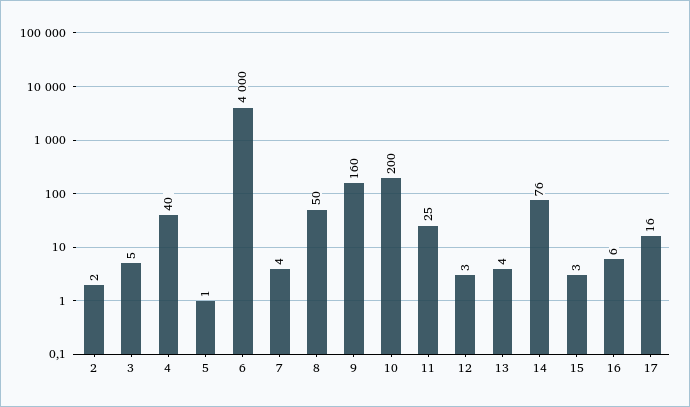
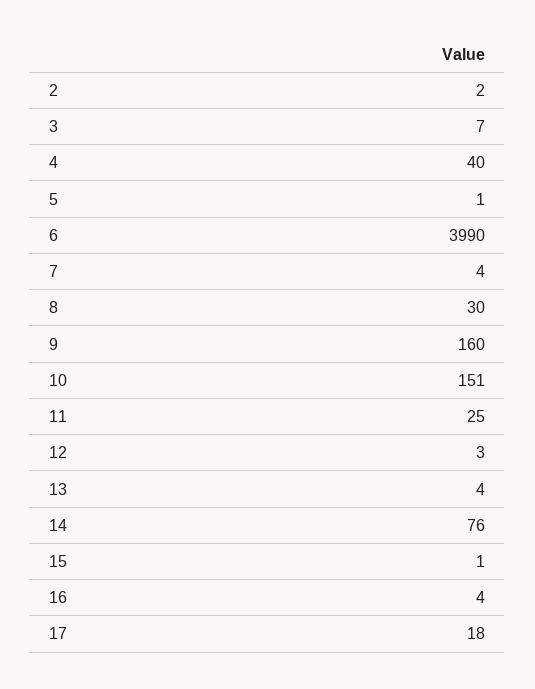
  {
    "2": 2,
-   "3": 5,
+   "3": 7,
    "4": 40,
    "5": 1,
-   "6": 4000,
+   "6": 3990,
    "7": 4,
-   "8": 50,
+   "8": 30,
    "9": 160,
-   "10": 200,
+   "10": 151,
    "11": 25,
    "12": 3,
    "13": 4,
    "14": 76,
-   "15": 3,
+   "15": 1,
-   "16": 6,
+   "16": 4,
-   "17": 16
+   "17": 18
  }

